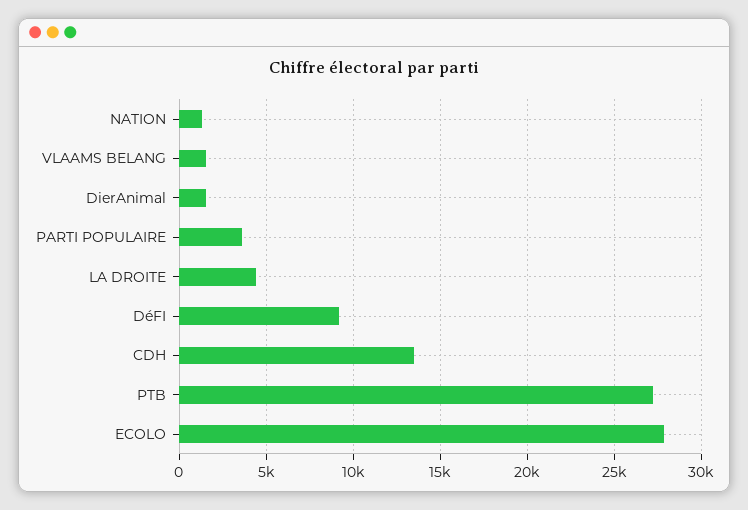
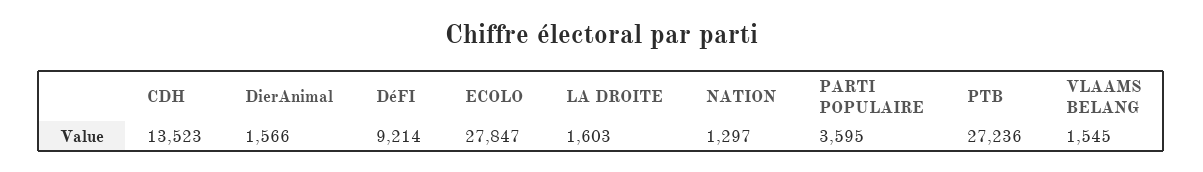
  {
    "NATION": 1297,
    "VLAAMS BELANG": 1545,
    "DierAnimal": 1566,
    "PARTI POPULAIRE": 3595,
-   "LA DROITE": 4500,
+   "LA DROITE": 1603,
    "DéFI": 9214,
    "CDH": 13523,
    "PTB": 27236,
    "ECOLO": 27847
  }

